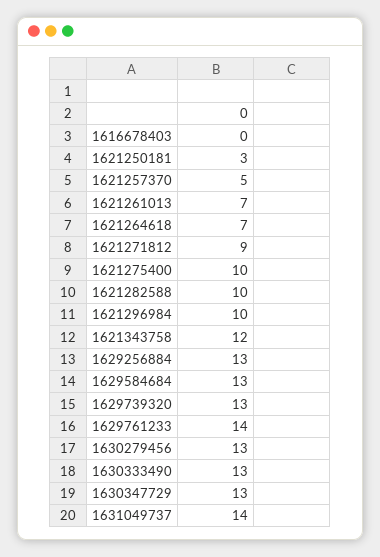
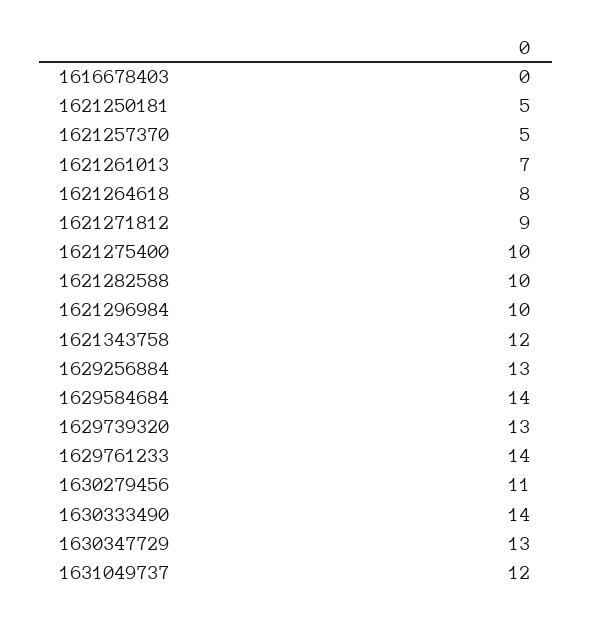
  {
    "1616678403": 0,
-   "1621250181": 3,
+   "1621250181": 5,
    "1621257370": 5,
    "1621261013": 7,
-   "1621264618": 7,
+   "1621264618": 8,
    "1621271812": 9,
    "1621275400": 10,
    "1621282588": 10,
    "1621296984": 10,
    "1621343758": 12,
    "1629256884": 13,
-   "1629584684": 13,
+   "1629584684": 14,
    "1629739320": 13,
    "1629761233": 14,
-   "1630279456": 13,
+   "1630279456": 11,
-   "1630333490": 13,
+   "1630333490": 14,
    "1630347729": 13,
-   "1631049737": 14
+   "1631049737": 12
  }

